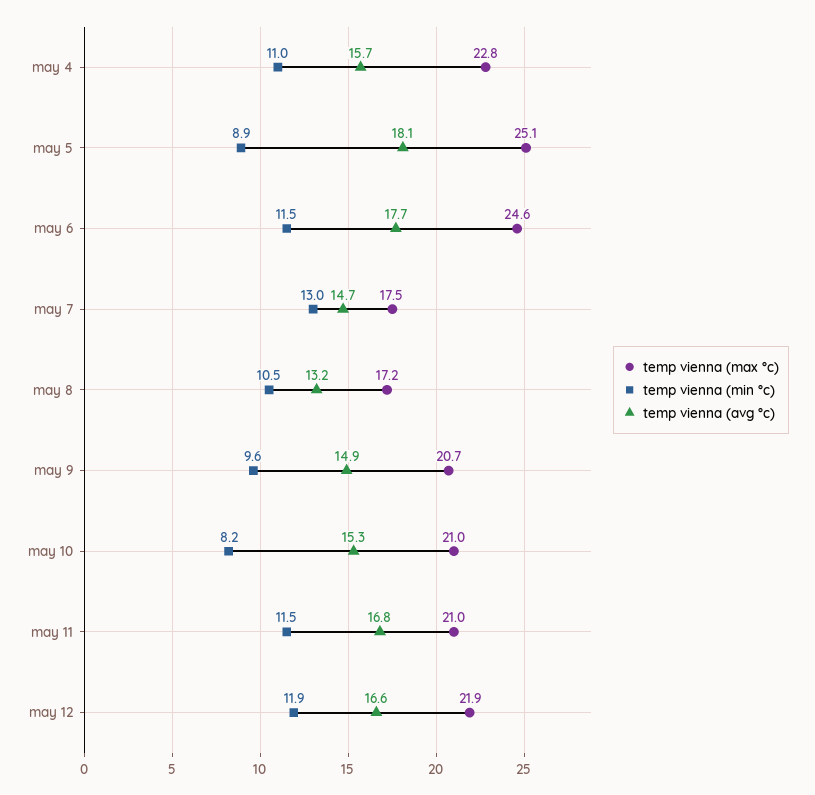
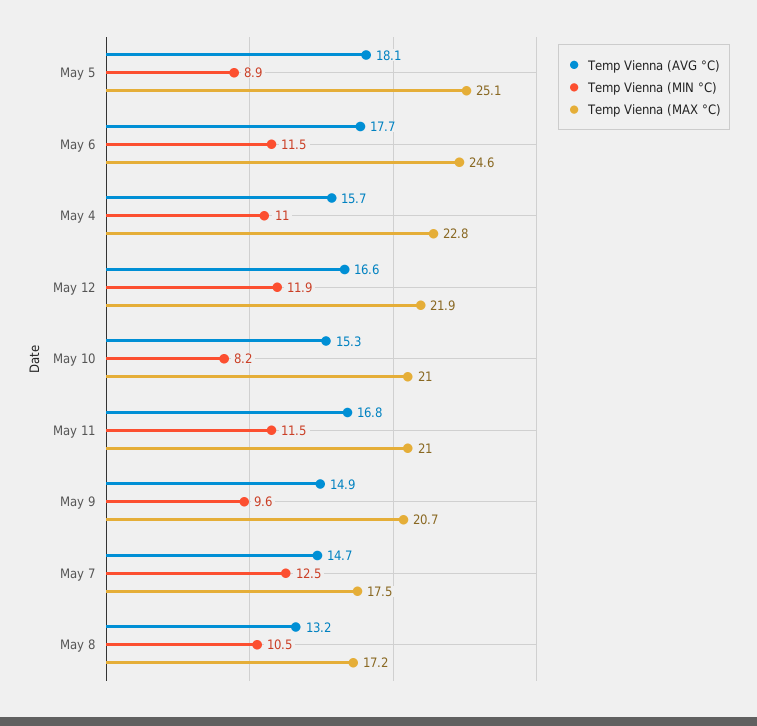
  {
    "temp vienna (max °c)": {
      "may 4": 22.8,
      "may 5": 25.1,
      "may 6": 24.6,
      "may 7": 17.5,
      "may 8": 17.2,
      "may 9": 20.7,
      "may 10": 21,
      "may 11": 21,
      "may 12": 21.9
    },
    "temp vienna (min °c)": {
      "may 4": 11,
      "may 5": 8.9,
      "may 6": 11.5,
-     "may 7": 13,
+     "may 7": 12.5,
      "may 8": 10.5,
      "may 9": 9.6,
      "may 10": 8.2,
      "may 11": 11.5,
      "may 12": 11.9
    },
    "temp vienna (avg °c)": {
      "may 4": 15.7,
      "may 5": 18.1,
      "may 6": 17.7,
      "may 7": 14.7,
      "may 8": 13.2,
      "may 9": 14.9,
      "may 10": 15.3,
      "may 11": 16.8,
      "may 12": 16.6
    }
  }

